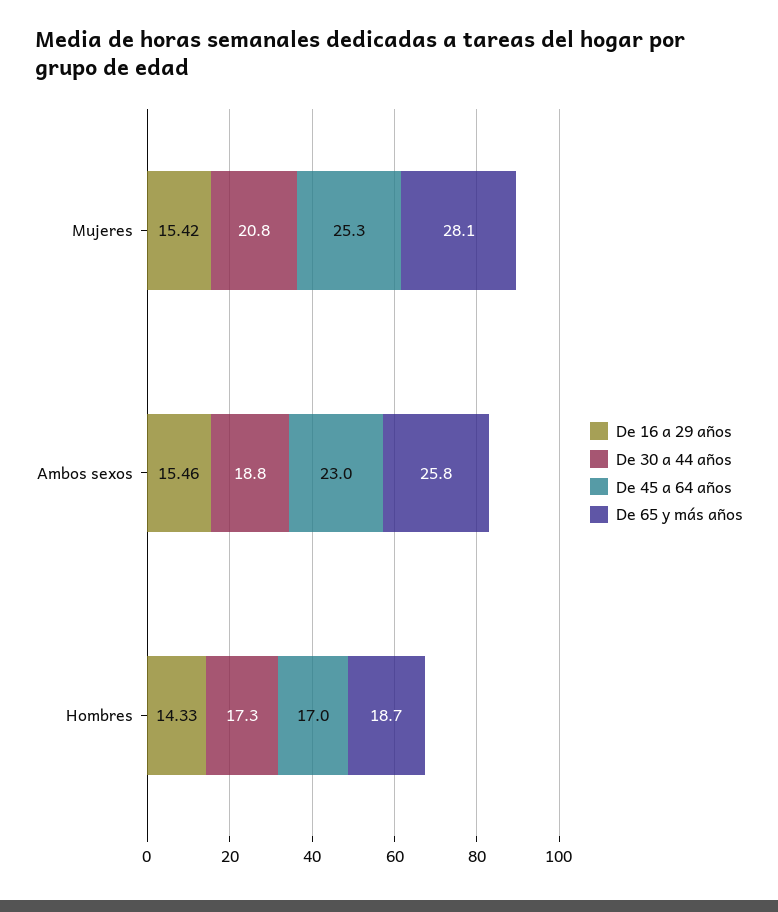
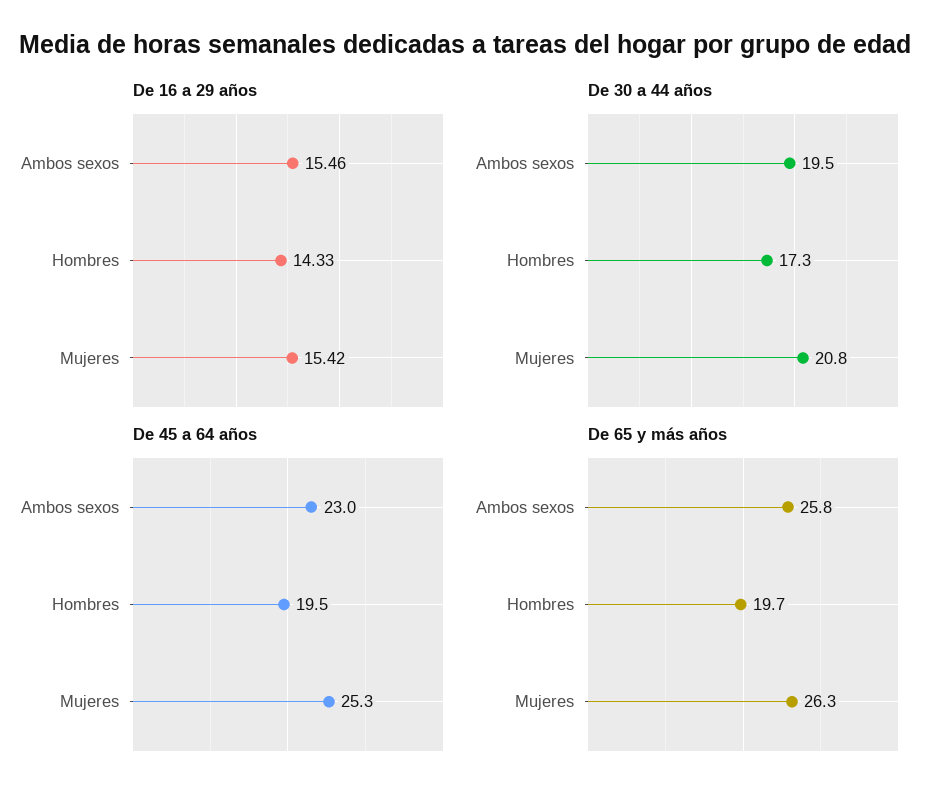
  {
    "De 16 a 29 años": {
      "Mujeres": 15.42,
      "Ambos sexos": 15.46,
      "Hombres": 14.33
    },
    "De 30 a 44 años": {
      "Mujeres": 20.8,
-     "Ambos sexos": 18.8,
+     "Ambos sexos": 19.5,
      "Hombres": 17.3
    },
    "De 45 a 64 años": {
      "Mujeres": 25.3,
      "Ambos sexos": 23,
-     "Hombres": 17
+     "Hombres": 19.5
    },
    "De 65 y más años": {
-     "Mujeres": 28.1,
+     "Mujeres": 26.3,
      "Ambos sexos": 25.8,
-     "Hombres": 18.7
+     "Hombres": 19.7
    }
  }

